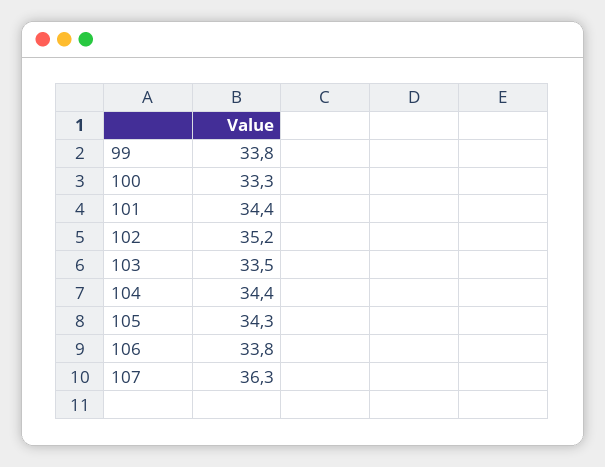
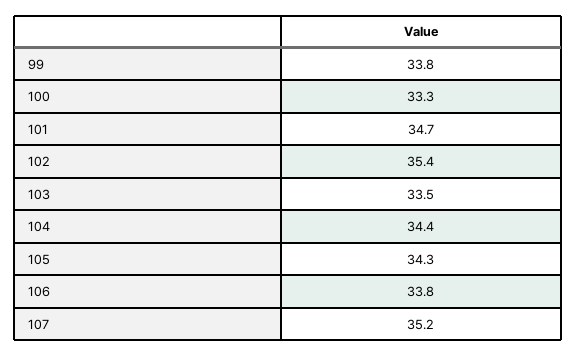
  {
    "99": 33.8,
    "100": 33.3,
-   "101": 34.4,
+   "101": 34.7,
-   "102": 35.2,
+   "102": 35.4,
    "103": 33.5,
    "104": 34.4,
    "105": 34.3,
    "106": 33.8,
-   "107": 36.3
+   "107": 35.2
  }

